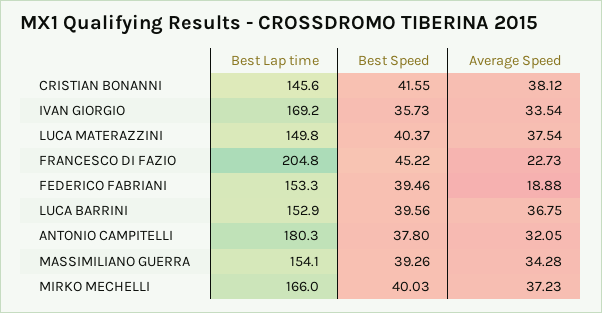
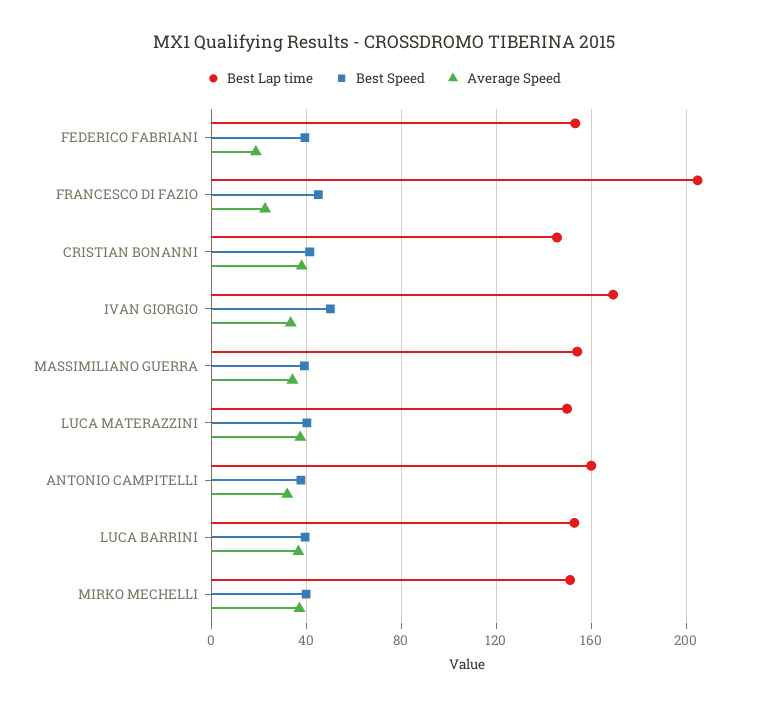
  {
    "Best Lap time": {
      "CRISTIAN BONANNI": 145.6,
      "IVAN GIORGIO": 169.2,
      "LUCA MATERAZZINI": 149.8,
      "FRANCESCO DI FAZIO": 204.8,
      "FEDERICO FABRIANI": 153.3,
      "LUCA BARRINI": 152.9,
-     "ANTONIO CAMPITELLI": 180.3,
+     "ANTONIO CAMPITELLI": 160,
      "MASSIMILIANO GUERRA": 154.1,
-     "MIRKO MECHELLI": 166
+     "MIRKO MECHELLI": 150
    },
    "Best Speed": {
      "CRISTIAN BONANNI": 41.55,
-     "IVAN GIORGIO": 35.73,
+     "IVAN GIORGIO": 50,
      "LUCA MATERAZZINI": 40.37,
      "FRANCESCO DI FAZIO": 45.22,
      "FEDERICO FABRIANI": 39.46,
      "LUCA BARRINI": 39.56,
      "ANTONIO CAMPITELLI": 37.8,
      "MASSIMILIANO GUERRA": 39.26,
      "MIRKO MECHELLI": 40.03
    },
    "Average Speed": {
      "CRISTIAN BONANNI": 38.12,
      "IVAN GIORGIO": 33.54,
      "LUCA MATERAZZINI": 37.54,
      "FRANCESCO DI FAZIO": 22.73,
      "FEDERICO FABRIANI": 18.88,
      "LUCA BARRINI": 36.75,
      "ANTONIO CAMPITELLI": 32.05,
      "MASSIMILIANO GUERRA": 34.28,
      "MIRKO MECHELLI": 37.23
    }
  }

